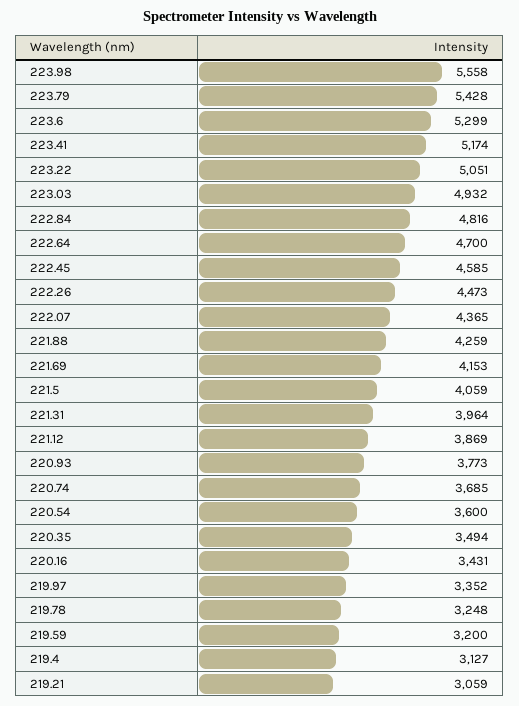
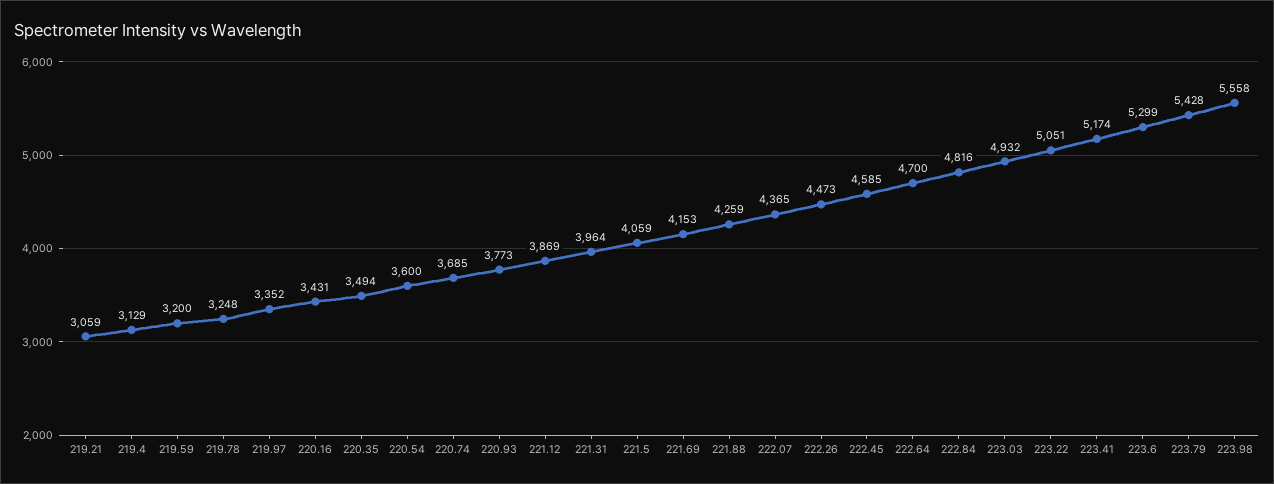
  {
    "223.98": 5558,
    "223.79": 5428,
    "223.6": 5299,
    "223.41": 5174,
    "223.22": 5051,
    "223.03": 4932,
    "222.84": 4816,
    "222.64": 4700,
    "222.45": 4585,
    "222.26": 4473,
    "222.07": 4365,
    "221.88": 4259,
    "221.69": 4153,
    "221.5": 4059,
    "221.31": 3964,
    "221.12": 3869,
    "220.93": 3773,
    "220.74": 3685,
    "220.54": 3600,
    "220.35": 3494,
    "220.16": 3431,
    "219.97": 3352,
    "219.78": 3248,
    "219.59": 3200,
-   "219.4": 3127,
+   "219.4": 3129,
    "219.21": 3059
  }

